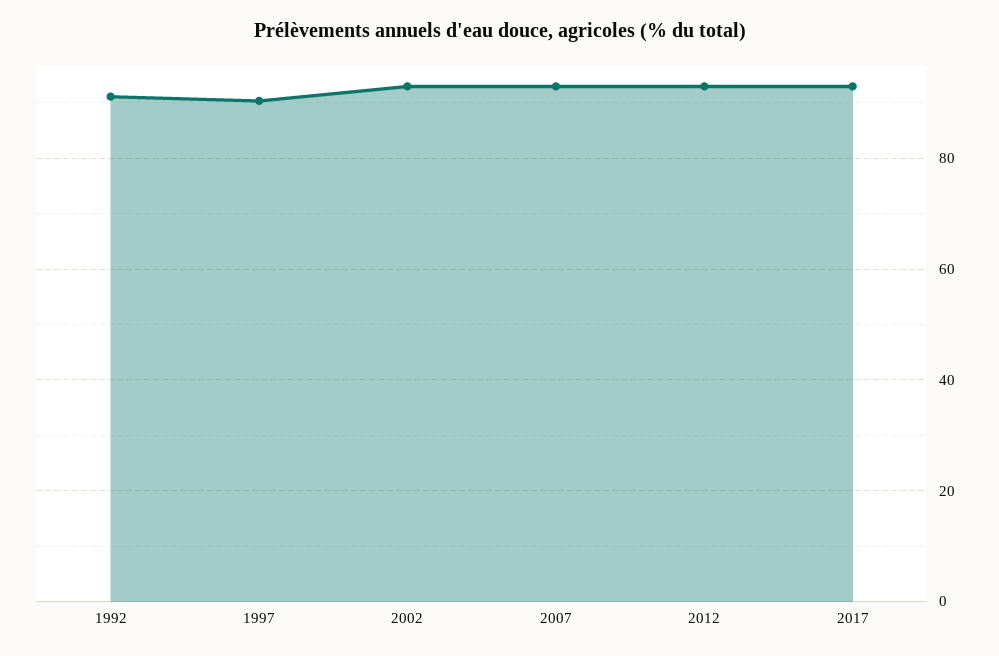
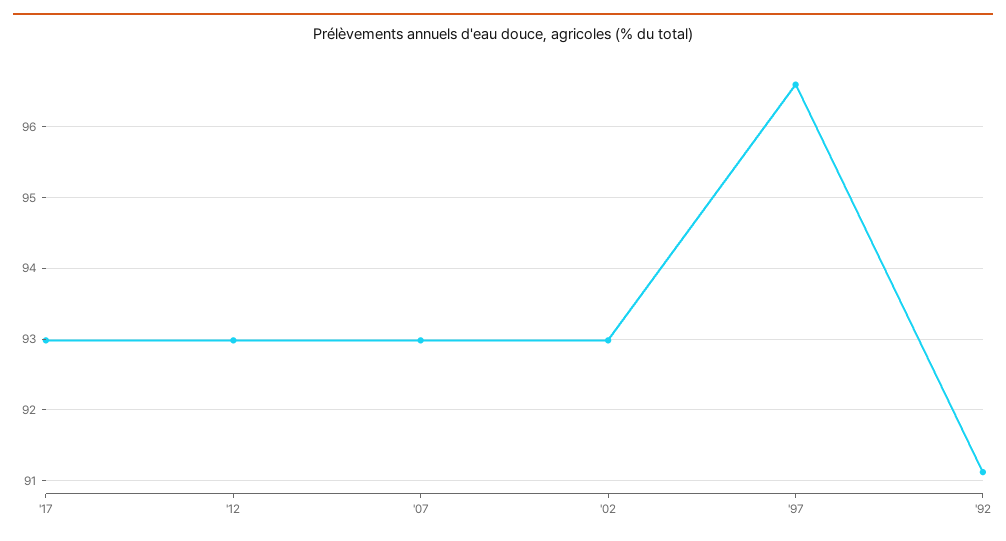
  {
    "1992": 91.1,
-   "1997": 90,
+   "1997": 96.6,
    "2002": 93,
    "2007": 93,
    "2012": 93,
    "2017": 93
  }

